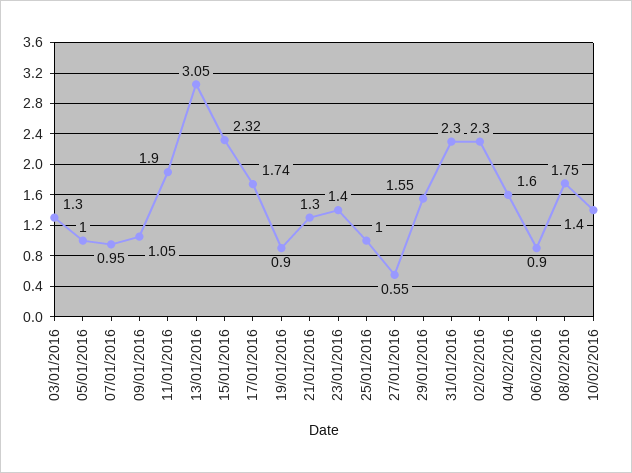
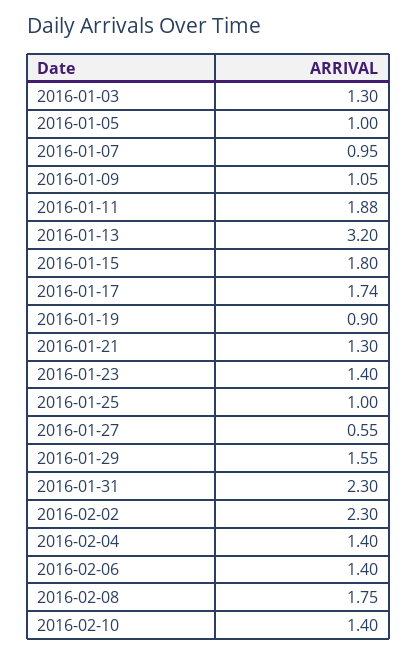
  {
    "03/01/2016": 1.3,
    "05/01/2016": 1,
    "07/01/2016": 0.95,
    "09/01/2016": 1.05,
-   "11/01/2016": 1.9,
+   "11/01/2016": 1.88,
-   "13/01/2016": 3.05,
+   "13/01/2016": 3.2,
-   "15/01/2016": 2.32,
+   "15/01/2016": 1.8,
    "17/01/2016": 1.74,
    "19/01/2016": 0.9,
    "21/01/2016": 1.3,
    "23/01/2016": 1.4,
    "25/01/2016": 1,
    "27/01/2016": 0.55,
    "29/01/2016": 1.55,
    "31/01/2016": 2.3,
    "02/02/2016": 2.3,
-   "04/02/2016": 1.6,
+   "04/02/2016": 1.4,
-   "06/02/2016": 0.9,
+   "06/02/2016": 1.4,
    "08/02/2016": 1.75,
    "10/02/2016": 1.4
  }

